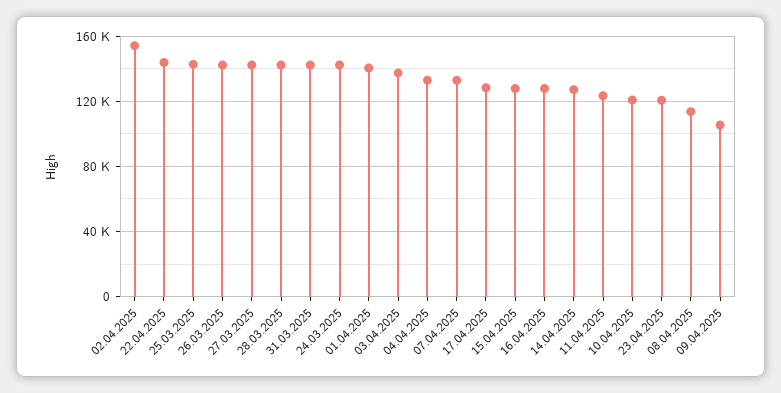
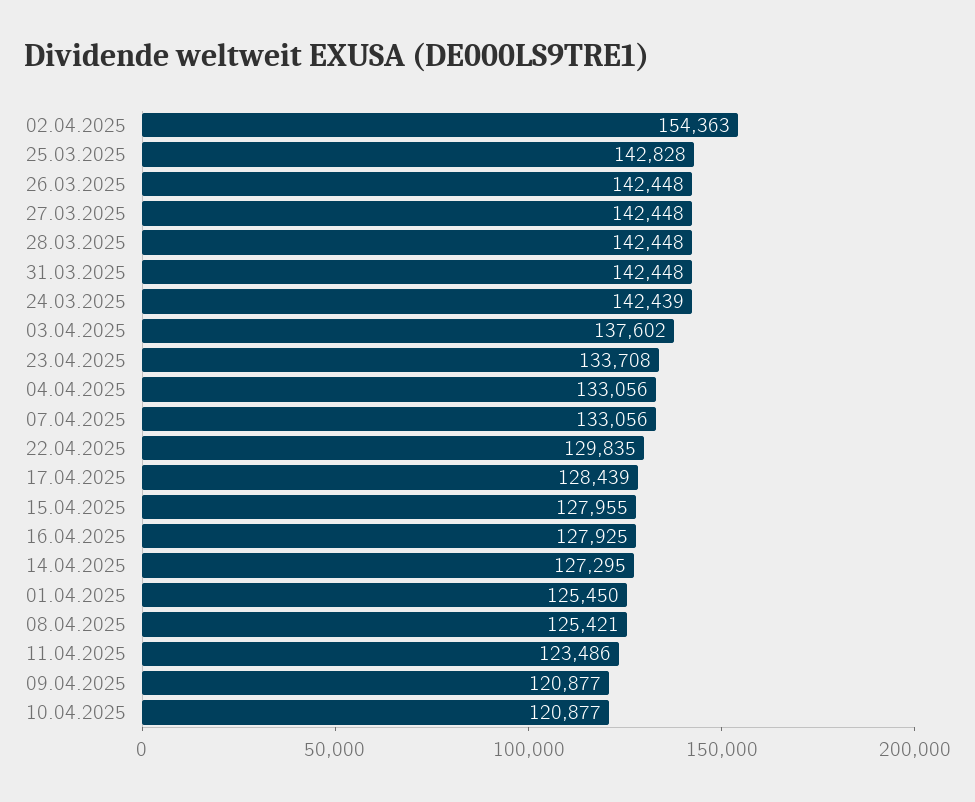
  {
    "02.04.2025": 154363,
-   "22.04.2025": 145000,
+   "22.04.2025": 129835,
    "25.03.2025": 142828,
    "26.03.2025": 142448,
    "27.03.2025": 142448,
    "28.03.2025": 142448,
    "31.03.2025": 142448,
    "24.03.2025": 142439,
-   "01.04.2025": 140000,
+   "01.04.2025": 125450,
    "03.04.2025": 137602,
    "04.04.2025": 133056,
    "07.04.2025": 133056,
    "17.04.2025": 128439,
    "15.04.2025": 127955,
    "16.04.2025": 127925,
    "14.04.2025": 127295,
    "11.04.2025": 123486,
    "10.04.2025": 120877,
-   "23.04.2025": 120000,
+   "23.04.2025": 133708,
-   "08.04.2025": 115000,
+   "08.04.2025": 125421,
-   "09.04.2025": 105000
+   "09.04.2025": 120877
  }

